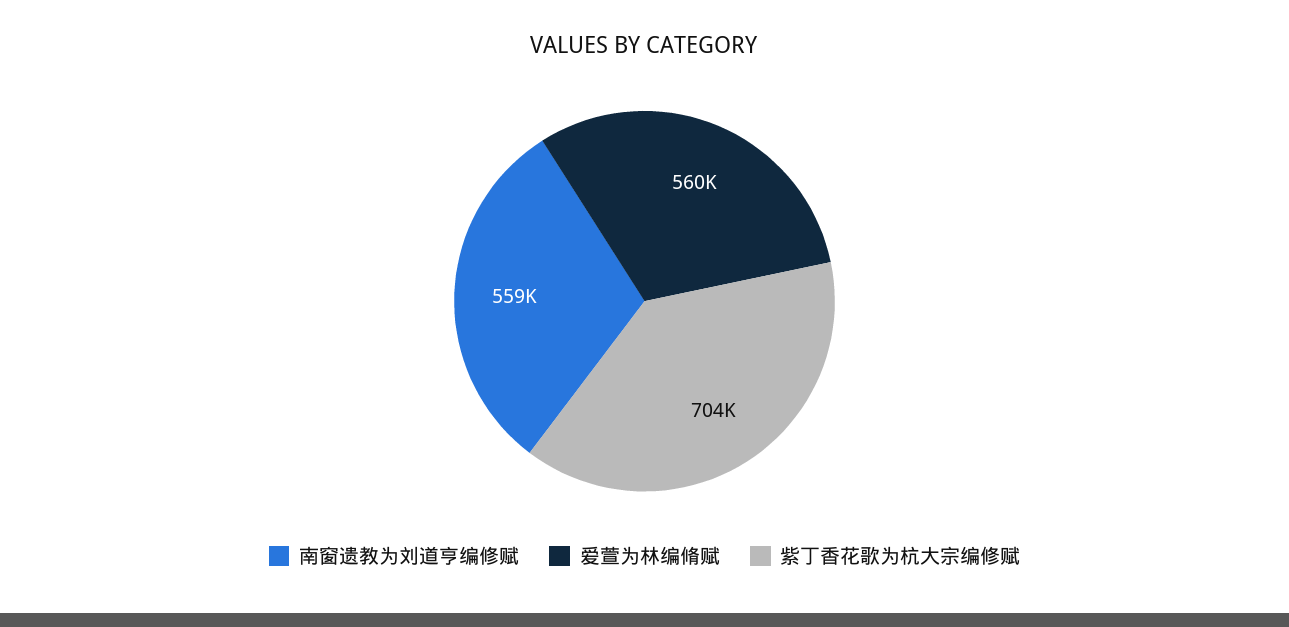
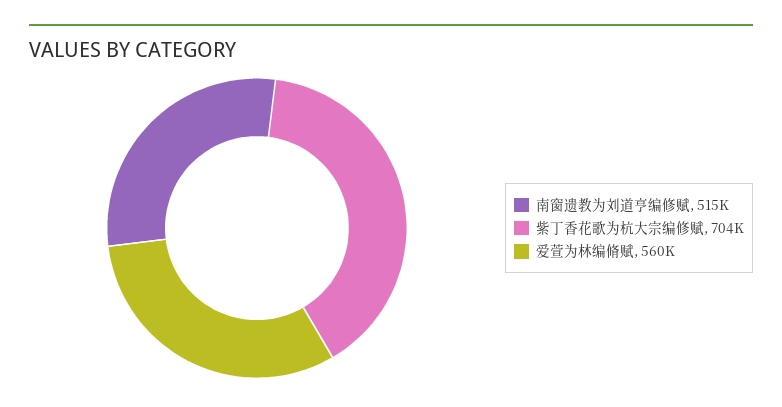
  {
-   "南窗遗教为刘道亨编修赋": 559000,
+   "南窗遗教为刘道亨编修赋": 515000,
    "爱萱为林编脩赋": 560000,
    "紫丁香花歌为杭大宗编修赋": 704000
  }

